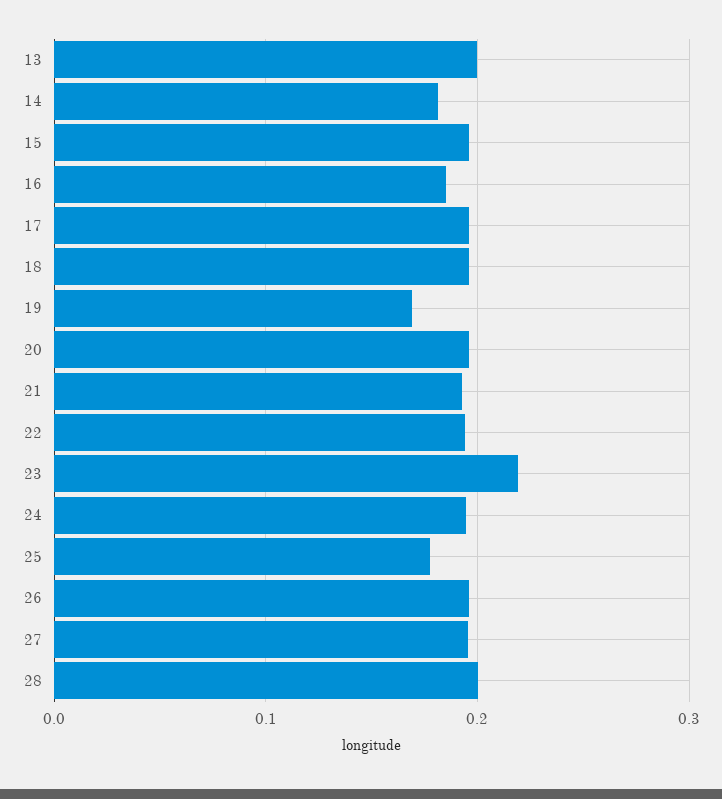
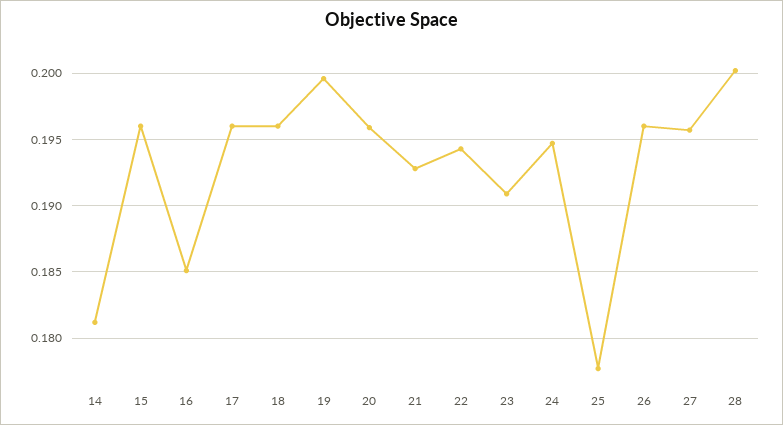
  {
-   "13": 0.2,
    "14": 0.181,
    "15": 0.196,
    "16": 0.185,
    "17": 0.196,
    "18": 0.196,
-   "19": 0.17,
+   "19": 0.1995,
    "20": 0.196,
    "21": 0.193,
    "22": 0.1945,
-   "23": 0.22,
+   "23": 0.191,
    "24": 0.1945,
    "25": 0.1775,
    "26": 0.196,
    "27": 0.1955,
    "28": 0.2
  }

